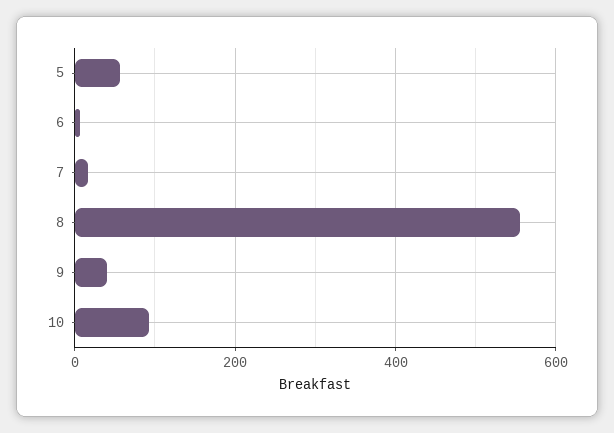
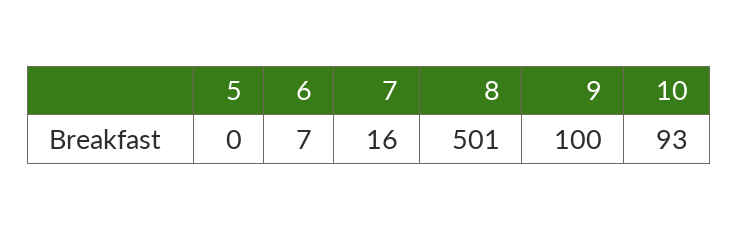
  {
-   "5": 60,
+   "5": 0,
    "6": 7,
    "7": 16,
-   "8": 560,
+   "8": 501,
-   "9": 40,
+   "9": 100,
    "10": 93
  }

